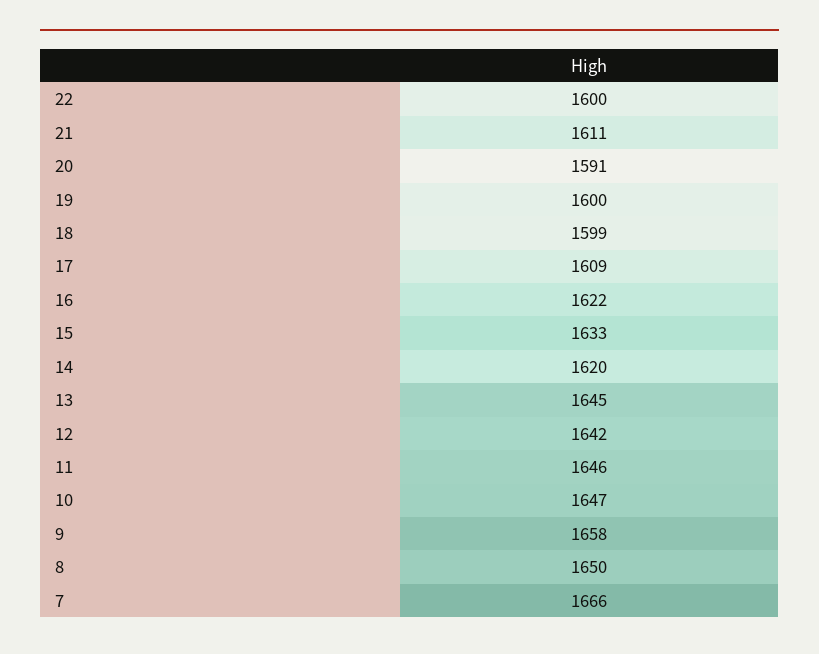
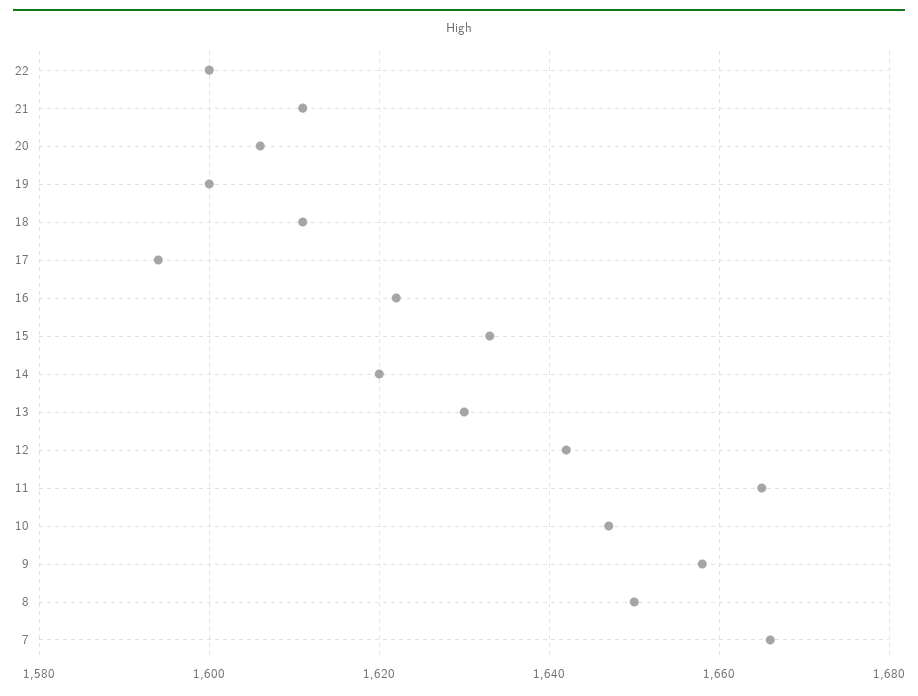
  {
    "22": 1600,
    "21": 1611,
-   "20": 1591,
+   "20": 1605,
    "19": 1600,
-   "18": 1599,
+   "18": 1610,
-   "17": 1609,
+   "17": 1595,
    "16": 1622,
    "15": 1633,
    "14": 1620,
-   "13": 1645,
+   "13": 1630,
    "12": 1642,
-   "11": 1646,
+   "11": 1665,
    "10": 1647,
    "9": 1658,
    "8": 1650,
    "7": 1666
  }

